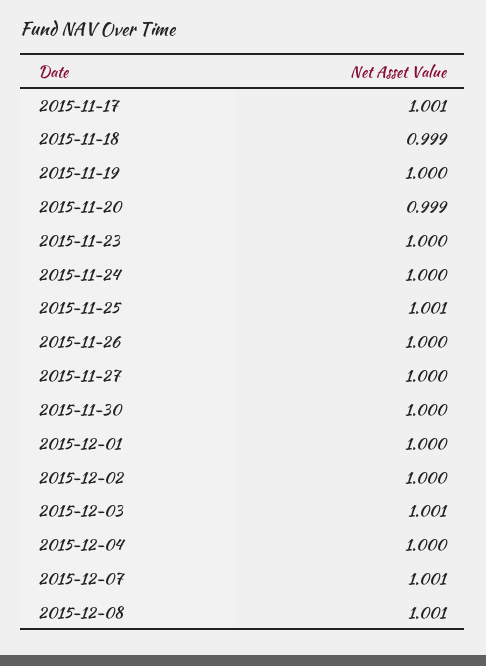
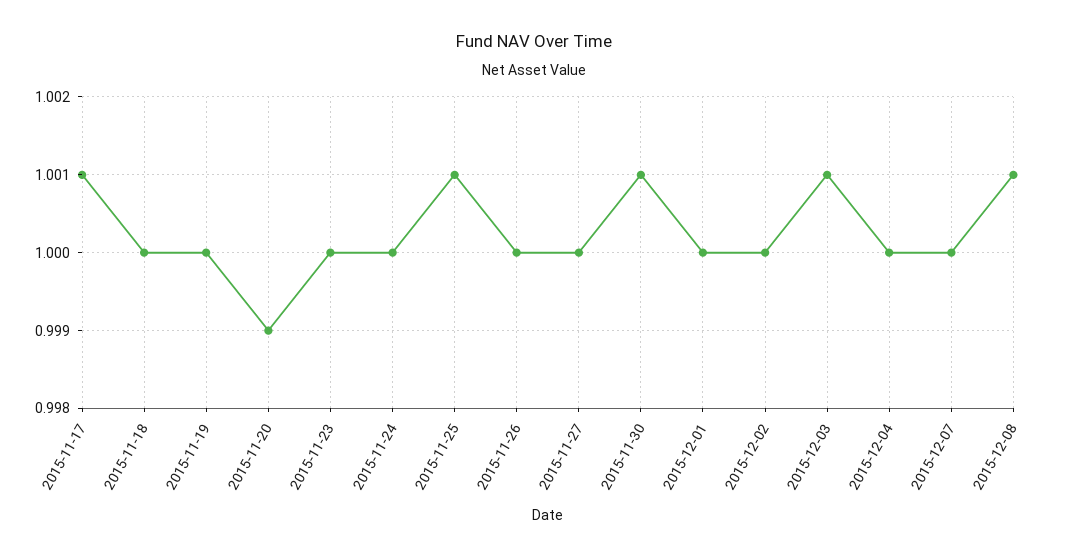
  {
    "2015-11-17": 1.001,
-   "2015-11-18": 0.999,
+   "2015-11-18": 1,
    "2015-11-19": 1,
    "2015-11-20": 0.999,
    "2015-11-23": 1,
    "2015-11-24": 1,
    "2015-11-25": 1.001,
    "2015-11-26": 1,
    "2015-11-27": 1,
-   "2015-11-30": 1,
+   "2015-11-30": 1.001,
    "2015-12-01": 1,
    "2015-12-02": 1,
    "2015-12-03": 1.001,
    "2015-12-04": 1,
-   "2015-12-07": 1.001,
+   "2015-12-07": 1,
    "2015-12-08": 1.001
  }

